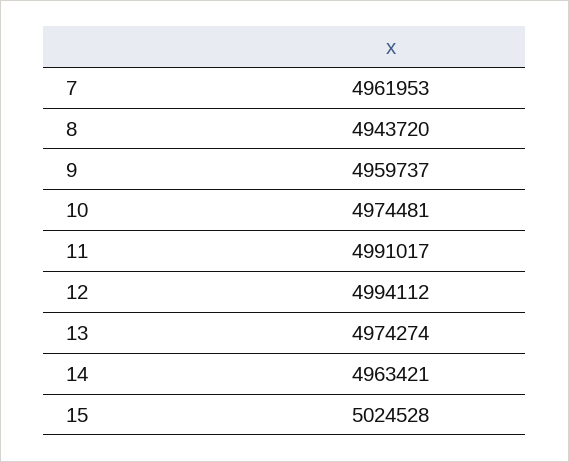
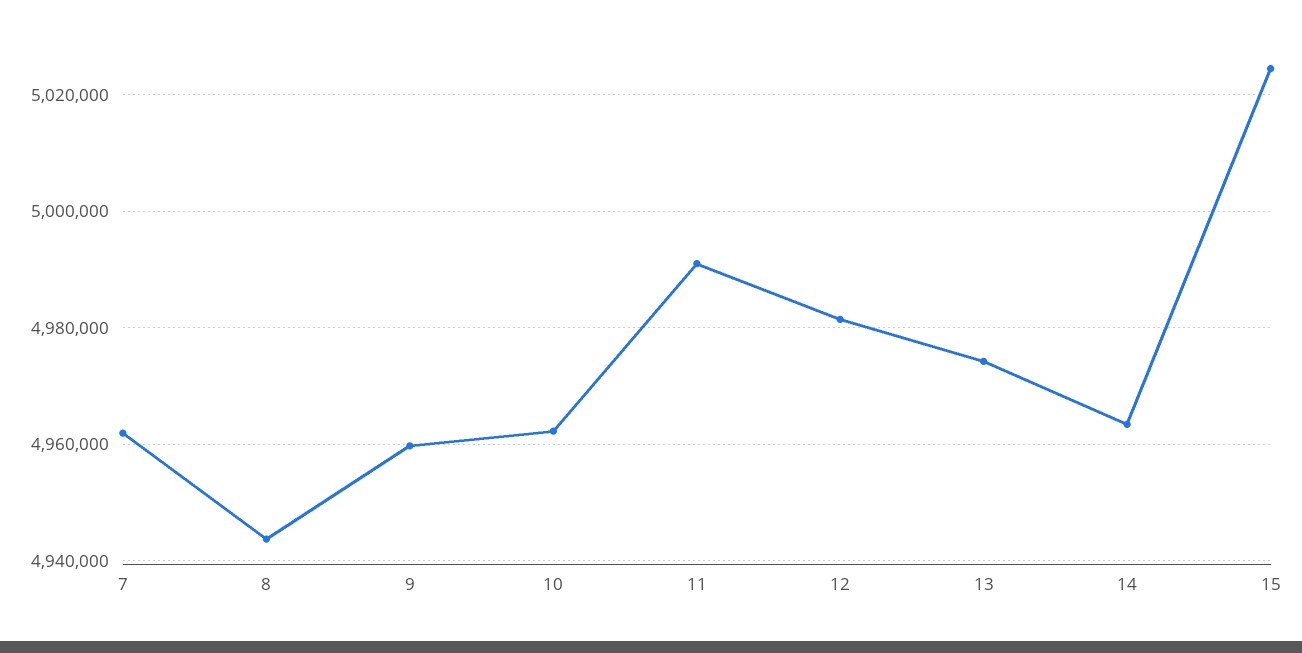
  {
    "7": 4961953,
    "8": 4943720,
    "9": 4959737,
-   "10": 4974481,
+   "10": 4962000,
    "11": 4991017,
-   "12": 4994112,
+   "12": 4982000,
    "13": 4974274,
    "14": 4963421,
    "15": 5024528
  }

